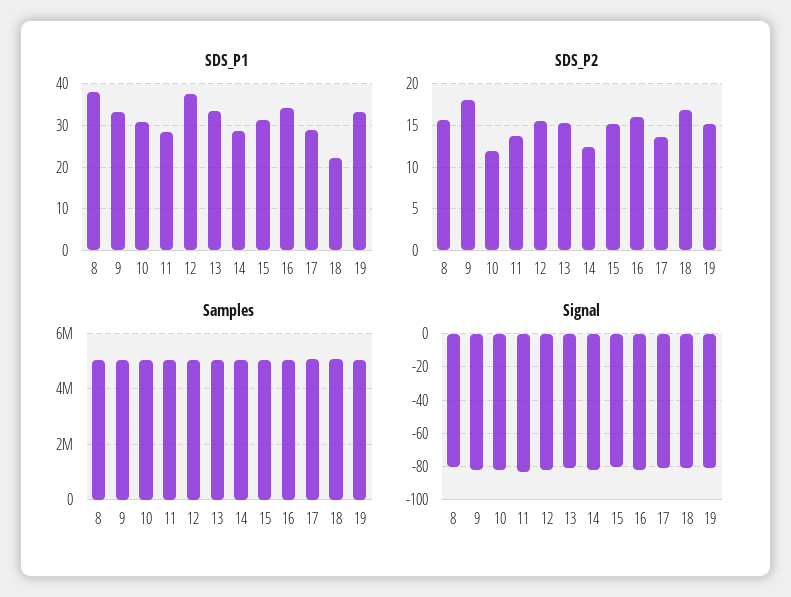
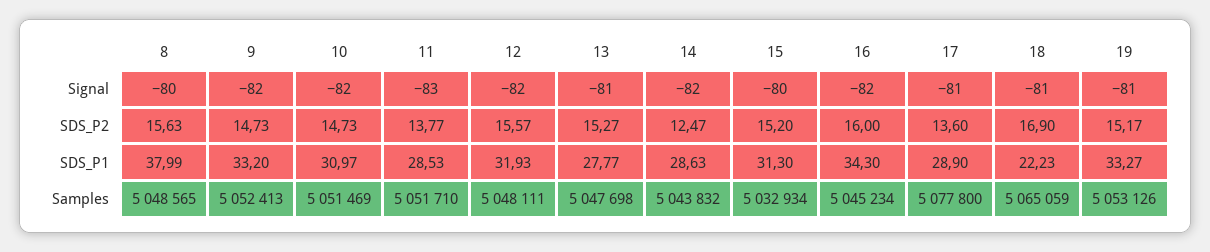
  {
    "SDS_P1": {
      "8": 37.99,
      "9": 33.2,
      "10": 30.97,
      "11": 28.53,
-     "12": 38,
+     "12": 31.93,
-     "13": 34,
+     "13": 27.77,
      "14": 28.63,
      "15": 31.3,
      "16": 34.3,
      "17": 28.9,
      "18": 22.23,
      "19": 33.27
    },
    "SDS_P2": {
      "8": 15.63,
-     "9": 18,
+     "9": 14.73,
-     "10": 12,
+     "10": 14.73,
      "11": 13.77,
      "12": 15.57,
      "13": 15.27,
      "14": 12.47,
      "15": 15.2,
      "16": 16,
      "17": 13.6,
      "18": 16.9,
      "19": 15.17
    },
    "Samples": {
      "8": 5048565,
      "9": 5052413,
      "10": 5051469,
      "11": 5051710,
      "12": 5048111,
      "13": 5047698,
      "14": 5043832,
      "15": 5032934,
      "16": 5045234,
      "17": 5077800,
      "18": 5065059,
      "19": 5053126
    },
    "Signal": {
      "8": -80,
      "9": -82,
      "10": -82,
      "11": -83,
      "12": -82,
      "13": -81,
      "14": -82,
      "15": -80,
      "16": -82,
      "17": -81,
      "18": -81,
      "19": -81
    }
  }

